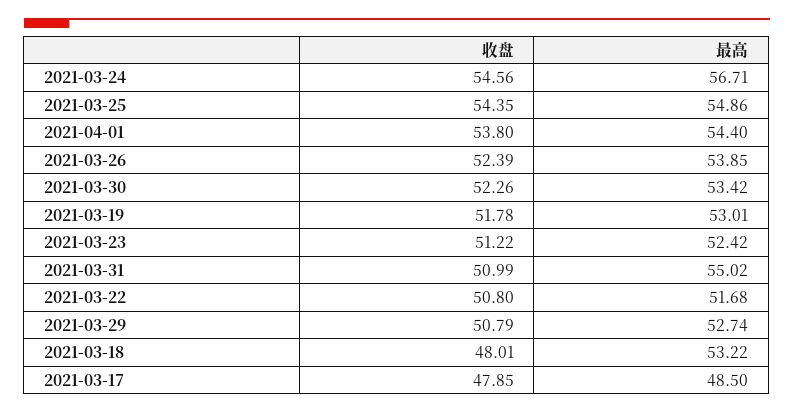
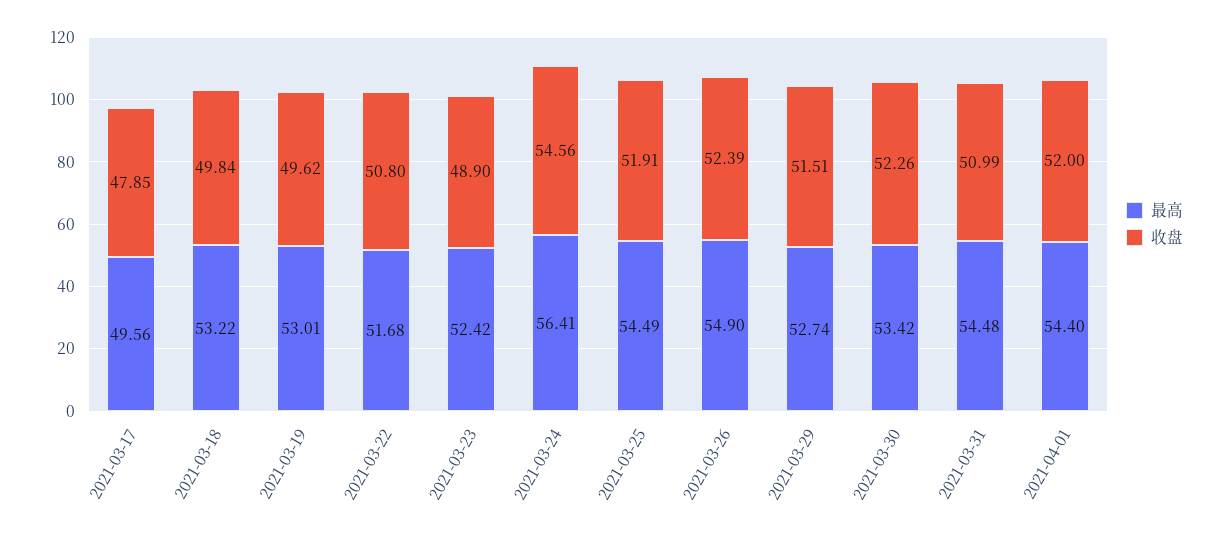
  {
    "收盘": {
      "2021-03-24": 54.56,
-     "2021-03-25": 54.35,
+     "2021-03-25": 51.91,
-     "2021-04-01": 53.8,
+     "2021-04-01": 52,
      "2021-03-26": 52.39,
      "2021-03-30": 52.26,
-     "2021-03-19": 51.78,
+     "2021-03-19": 49.62,
-     "2021-03-23": 51.22,
+     "2021-03-23": 48.9,
      "2021-03-31": 50.99,
      "2021-03-22": 50.8,
-     "2021-03-29": 50.79,
+     "2021-03-29": 51.51,
-     "2021-03-18": 48.01,
+     "2021-03-18": 49.84,
      "2021-03-17": 47.85
    },
    "最高": {
-     "2021-03-24": 56.71,
+     "2021-03-24": 56.41,
-     "2021-03-25": 54.86,
+     "2021-03-25": 54.49,
      "2021-04-01": 54.4,
-     "2021-03-26": 53.85,
+     "2021-03-26": 54.9,
      "2021-03-30": 53.42,
      "2021-03-19": 53.01,
      "2021-03-23": 52.42,
-     "2021-03-31": 55.02,
+     "2021-03-31": 54.48,
      "2021-03-22": 51.68,
      "2021-03-29": 52.74,
      "2021-03-18": 53.22,
-     "2021-03-17": 48.5
+     "2021-03-17": 49.56
    }
  }

